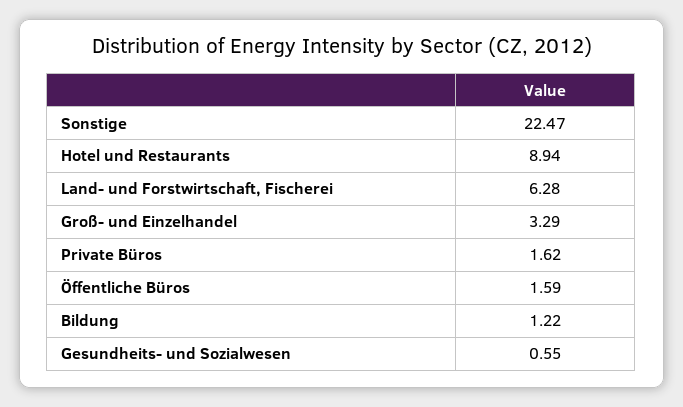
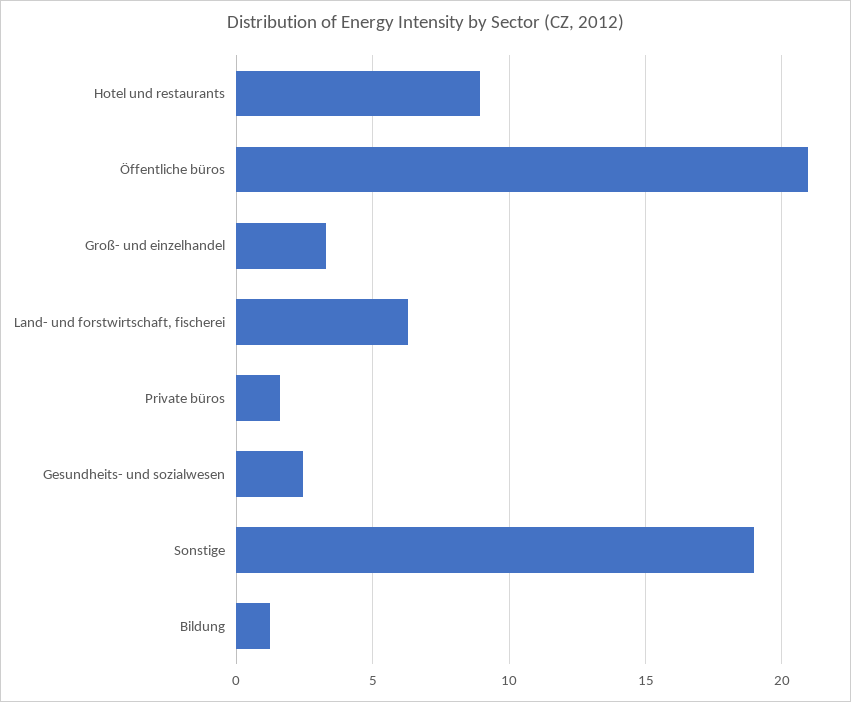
  {
-   "Sonstige": 22.47,
+   "Sonstige": 19,
    "Hotel und Restaurants": 8.94,
    "Land- und Forstwirtschaft, Fischerei": 6.28,
    "Groß- und Einzelhandel": 3.29,
    "Private Büros": 1.62,
-   "Öffentliche Büros": 1.59,
+   "Öffentliche Büros": 21,
    "Bildung": 1.22,
-   "Gesundheits- und Sozialwesen": 0.55
+   "Gesundheits- und Sozialwesen": 2.5
  }

